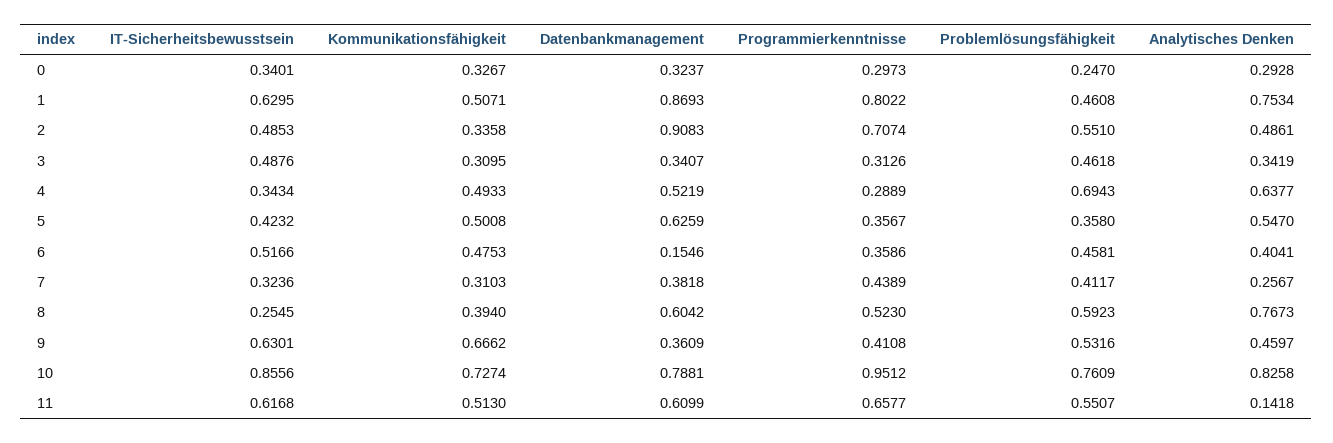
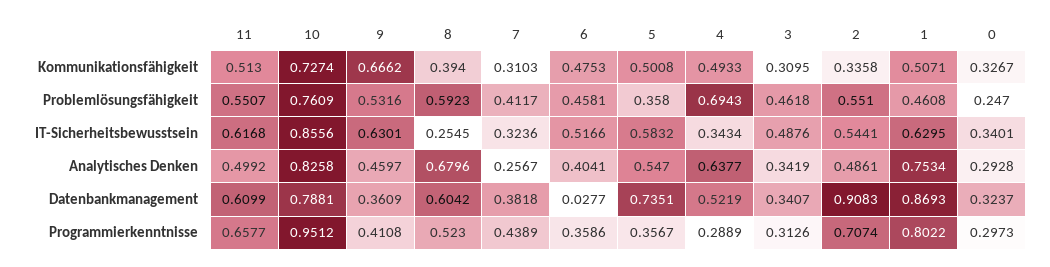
  {
    "IT-Sicherheitsbewusstsein": {
      "0": 0.3401,
      "1": 0.6295,
-     "2": 0.4853,
+     "2": 0.5441,
      "3": 0.4876,
      "4": 0.3434,
-     "5": 0.4232,
+     "5": 0.5832,
      "6": 0.5166,
      "7": 0.3236,
      "8": 0.2545,
      "9": 0.6301,
      "10": 0.8556,
      "11": 0.6168
    },
    "Kommunikationsfähigkeit": {
      "0": 0.3267,
      "1": 0.5071,
      "2": 0.3358,
      "3": 0.3095,
      "4": 0.4933,
      "5": 0.5008,
      "6": 0.4753,
      "7": 0.3103,
      "8": 0.394,
      "9": 0.6662,
      "10": 0.7274,
      "11": 0.513
    },
    "Datenbankmanagement": {
      "0": 0.3237,
      "1": 0.8693,
      "2": 0.9083,
      "3": 0.3407,
      "4": 0.5219,
-     "5": 0.6259,
+     "5": 0.7351,
-     "6": 0.1546,
+     "6": 0.0277,
      "7": 0.3818,
      "8": 0.6042,
      "9": 0.3609,
      "10": 0.7881,
      "11": 0.6099
    },
    "Programmierkenntnisse": {
      "0": 0.2973,
      "1": 0.8022,
      "2": 0.7074,
      "3": 0.3126,
      "4": 0.2889,
      "5": 0.3567,
      "6": 0.3586,
      "7": 0.4389,
      "8": 0.523,
      "9": 0.4108,
      "10": 0.9512,
      "11": 0.6577
    },
    "Problemlösungsfähigkeit": {
      "0": 0.247,
      "1": 0.4608,
      "2": 0.551,
      "3": 0.4618,
      "4": 0.6943,
      "5": 0.358,
      "6": 0.4581,
      "7": 0.4117,
      "8": 0.5923,
      "9": 0.5316,
      "10": 0.7609,
      "11": 0.5507
    },
    "Analytisches Denken": {
      "0": 0.2928,
      "1": 0.7534,
      "2": 0.4861,
      "3": 0.3419,
      "4": 0.6377,
      "5": 0.547,
      "6": 0.4041,
      "7": 0.2567,
-     "8": 0.7673,
+     "8": 0.6796,
      "9": 0.4597,
      "10": 0.8258,
-     "11": 0.1418
+     "11": 0.4992
    }
  }

